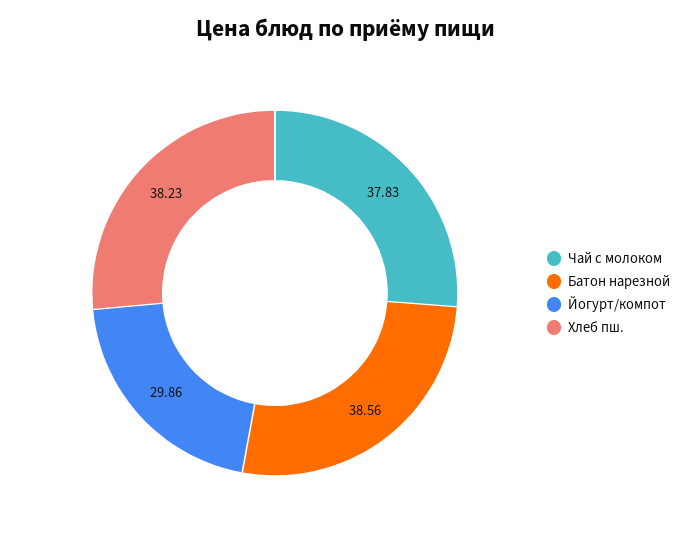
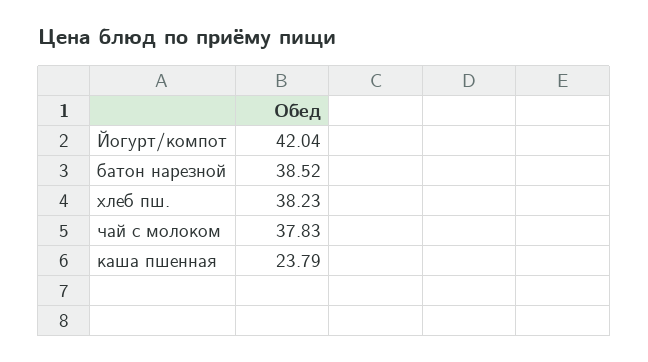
  {
    "Чай с молоком": 37.83,
-   "Батон нарезной": 38.56,
+   "Батон нарезной": 38.52,
-   "Йогурт/компот": 29.86,
+   "Йогурт/компот": 42.04,
-   "Хлеб пш.": 38.23
+   "Хлеб пш.": 38.23,
+   "каша пшенная": 23.79
  }

